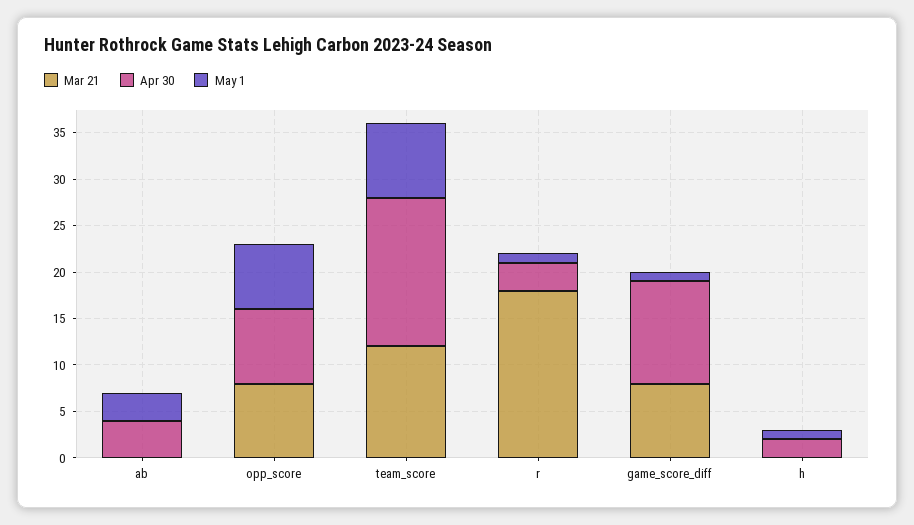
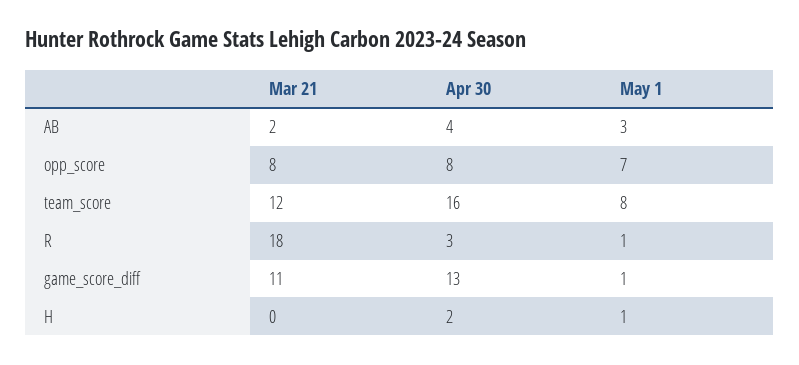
  {
    "Mar 21": {
-     "ab": 0,
+     "ab": 2,
      "opp_score": 8,
      "team_score": 12,
      "r": 18,
-     "game_score_diff": 8,
+     "game_score_diff": 11,
      "h": 0
    },
    "Apr 30": {
      "ab": 4,
      "opp_score": 8,
      "team_score": 16,
      "r": 3,
-     "game_score_diff": 11,
+     "game_score_diff": 13,
      "h": 2
    },
    "May 1": {
      "ab": 3,
      "opp_score": 7,
      "team_score": 8,
      "r": 1,
      "game_score_diff": 1,
      "h": 1
    }
  }

